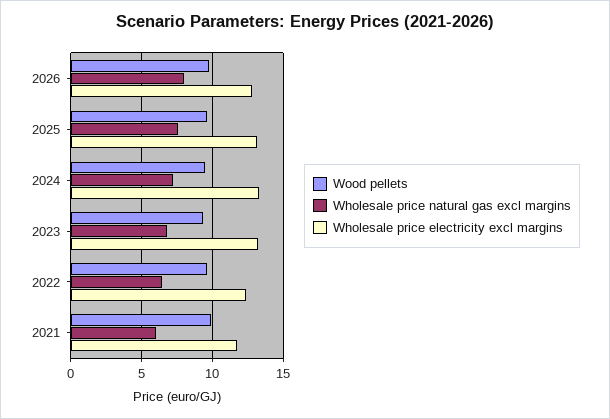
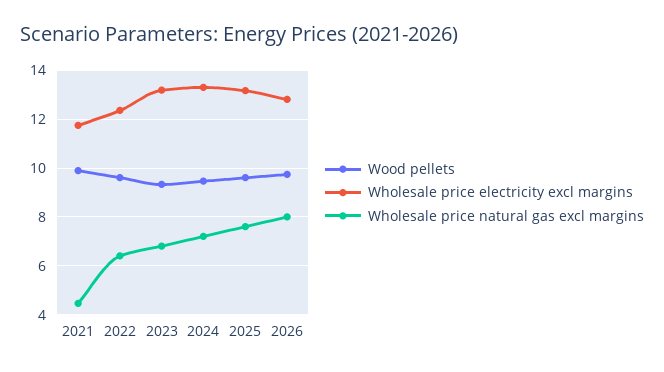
  {
    "Wood pellets": {
      "2026": 9.75,
      "2025": 9.5,
      "2024": 9.5,
      "2023": 9.25,
      "2022": 9.5,
      "2021": 10
    },
    "Wholesale price natural gas excl margins": {
      "2026": 8,
      "2025": 7.5,
      "2024": 7.25,
      "2023": 6.75,
      "2022": 6.5,
-     "2021": 6
+     "2021": 4.5
    },
    "Wholesale price electricity excl margins": {
      "2026": 12.75,
      "2025": 13.25,
      "2024": 13.25,
      "2023": 13.25,
      "2022": 12.25,
      "2021": 11.75
    }
  }

